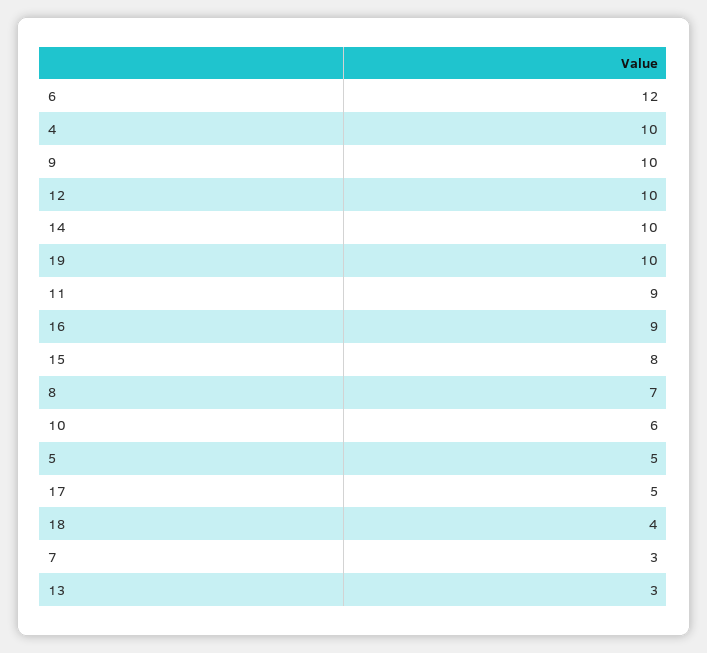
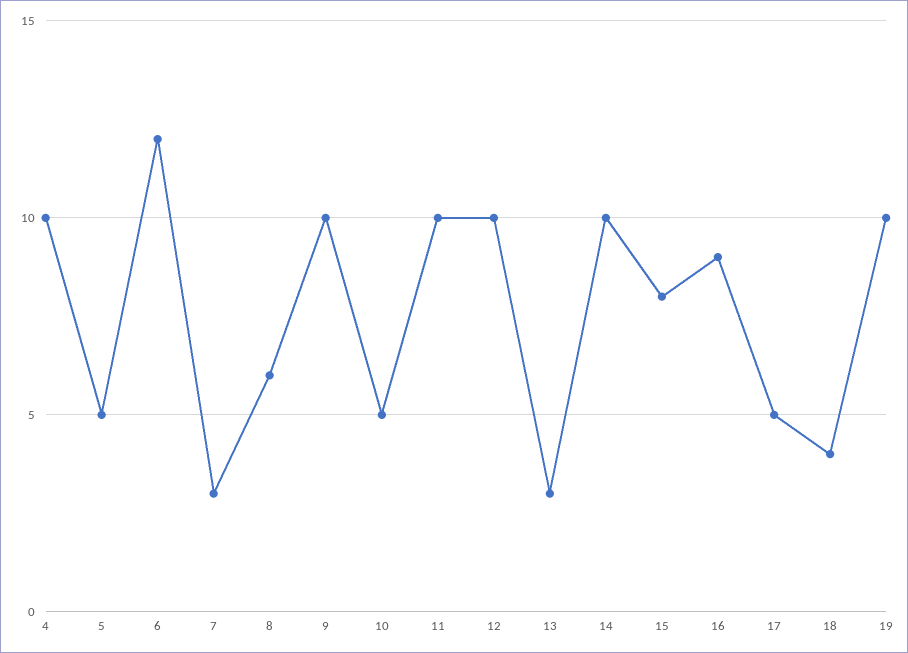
  {
    "6": 12,
    "4": 10,
    "9": 10,
    "12": 10,
    "14": 10,
    "19": 10,
-   "11": 9,
+   "11": 10,
    "16": 9,
    "15": 8,
-   "8": 7,
+   "8": 6,
-   "10": 6,
+   "10": 5,
    "5": 5,
    "17": 5,
    "18": 4,
    "7": 3,
    "13": 3
  }

